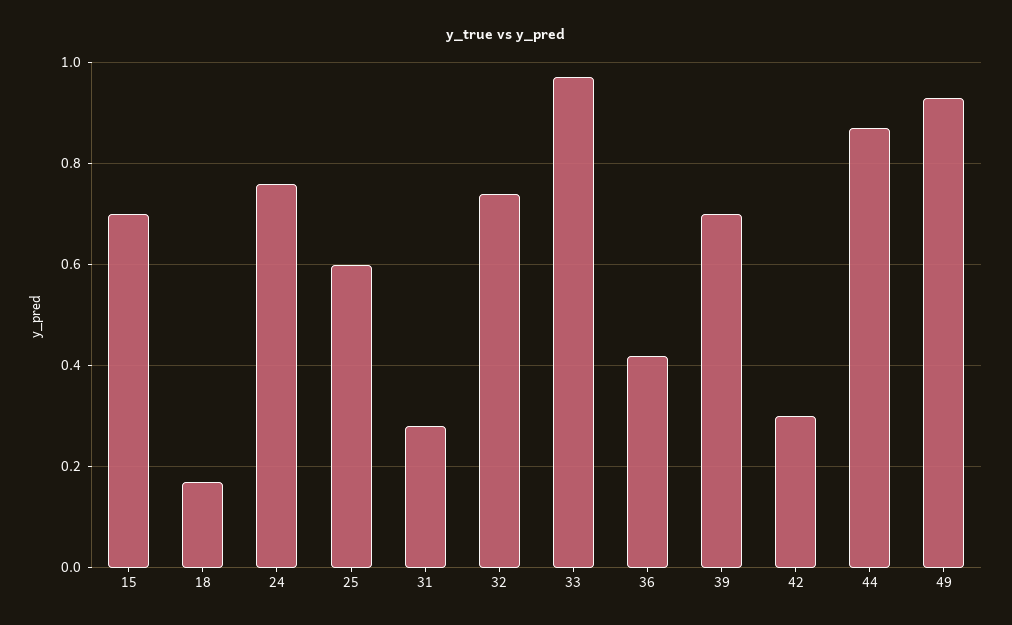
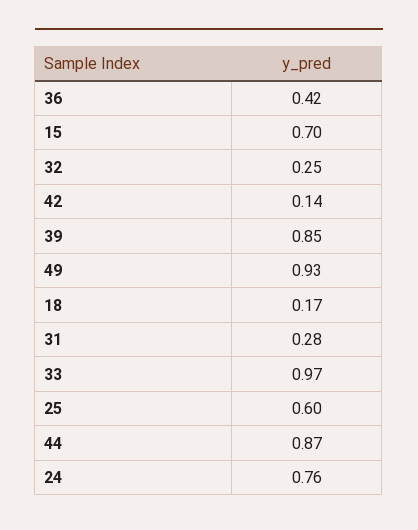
  {
    "15": 0.7,
    "18": 0.17,
    "24": 0.76,
    "25": 0.6,
    "31": 0.28,
-   "32": 0.75,
+   "32": 0.25,
    "33": 0.97,
    "36": 0.42,
-   "39": 0.7,
+   "39": 0.85,
-   "42": 0.3,
+   "42": 0.14,
    "44": 0.87,
    "49": 0.93
  }

